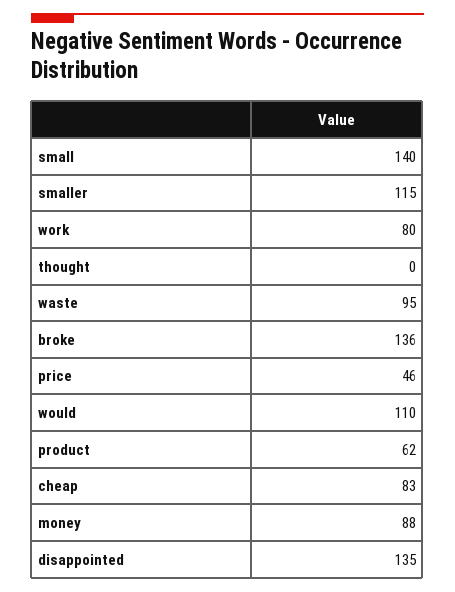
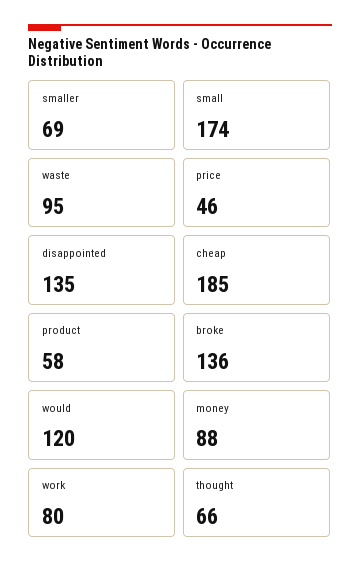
  {
-   "small": 140,
+   "small": 174,
-   "smaller": 115,
+   "smaller": 69,
    "work": 80,
-   "thought": 0,
+   "thought": 66,
    "waste": 95,
    "broke": 136,
    "price": 46,
-   "would": 110,
+   "would": 120,
-   "product": 62,
+   "product": 58,
-   "cheap": 83,
+   "cheap": 185,
    "money": 88,
    "disappointed": 135
  }

